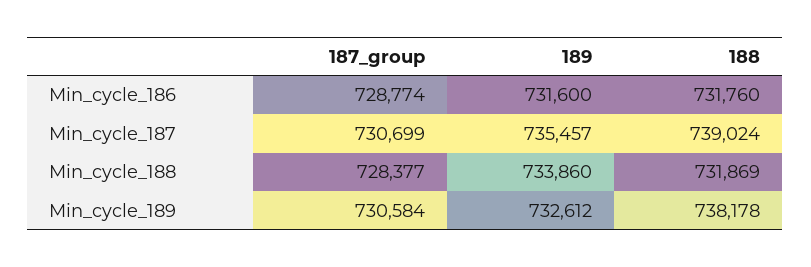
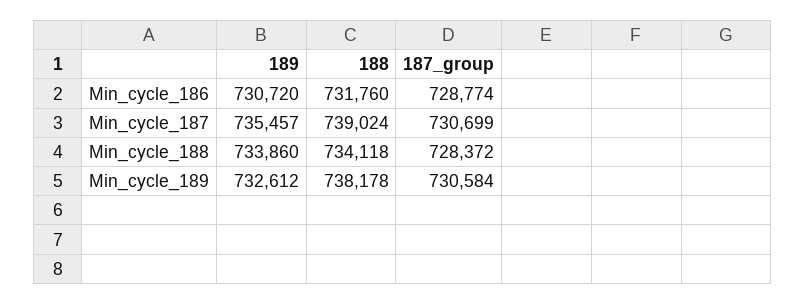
  {
    "187_group": {
      "Min_cycle_186": 728774,
      "Min_cycle_187": 730699,
-     "Min_cycle_188": 728377,
+     "Min_cycle_188": 728372,
      "Min_cycle_189": 730584
    },
    "189": {
-     "Min_cycle_186": 731600,
+     "Min_cycle_186": 730720,
      "Min_cycle_187": 735457,
      "Min_cycle_188": 733860,
      "Min_cycle_189": 732612
    },
    "188": {
      "Min_cycle_186": 731760,
      "Min_cycle_187": 739024,
-     "Min_cycle_188": 731869,
+     "Min_cycle_188": 734118,
      "Min_cycle_189": 738178
    }
  }

